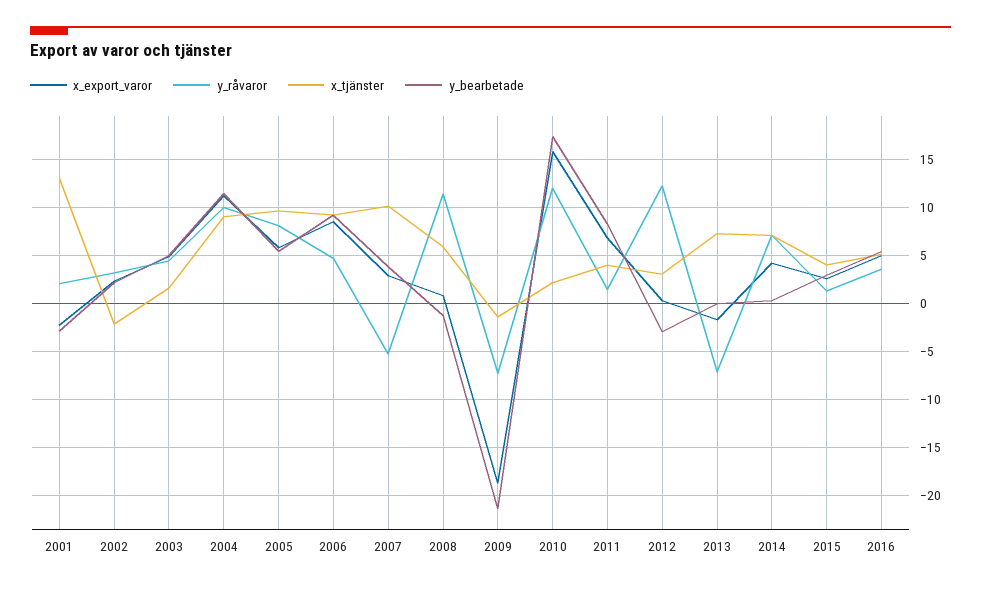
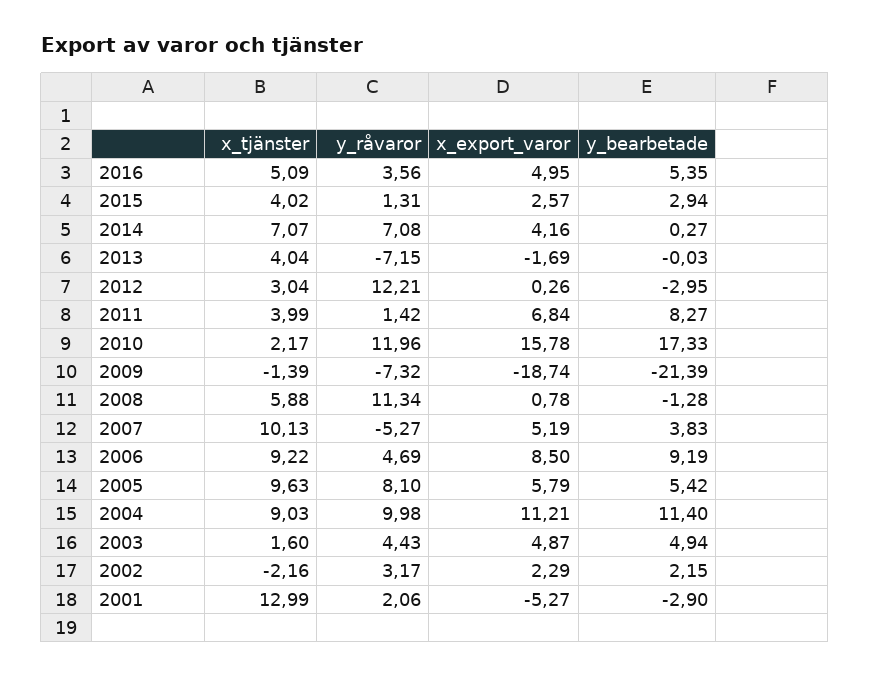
  {
    "x_export_varor": {
-     "2001": -2,
+     "2001": -5.27,
      "2002": 2.29,
      "2003": 4.87,
      "2004": 11.21,
      "2005": 5.79,
      "2006": 8.5,
-     "2007": 3,
+     "2007": 5.19,
      "2008": 0.78,
      "2009": -18.74,
      "2010": 15.78,
      "2011": 6.84,
      "2012": 0.26,
      "2013": -1.69,
      "2014": 4.16,
      "2015": 2.57,
      "2016": 4.95
    },
    "y_råvaror": {
      "2001": 2.06,
      "2002": 3.17,
      "2003": 4.43,
      "2004": 9.98,
      "2005": 8.1,
      "2006": 4.69,
      "2007": -5.27,
      "2008": 11.34,
      "2009": -7.32,
      "2010": 11.96,
      "2011": 1.42,
      "2012": 12.21,
      "2013": -7.15,
      "2014": 7.08,
      "2015": 1.31,
      "2016": 3.56
    },
    "x_tjänster": {
      "2001": 12.99,
      "2002": -2.16,
      "2003": 1.6,
      "2004": 9.03,
      "2005": 9.63,
      "2006": 9.22,
      "2007": 10.13,
      "2008": 5.88,
      "2009": -1.39,
      "2010": 2.17,
      "2011": 3.99,
      "2012": 3.04,
-     "2013": 7,
+     "2013": 4.04,
      "2014": 7.07,
      "2015": 4.02,
      "2016": 5.09
    },
    "y_bearbetade": {
      "2001": -2.9,
      "2002": 2.15,
      "2003": 4.94,
      "2004": 11.4,
      "2005": 5.42,
      "2006": 9.19,
      "2007": 3.83,
      "2008": -1.28,
      "2009": -21.39,
      "2010": 17.33,
      "2011": 8.27,
      "2012": -2.95,
      "2013": -0.03,
      "2014": 0.27,
      "2015": 2.94,
      "2016": 5.35
    }
  }

